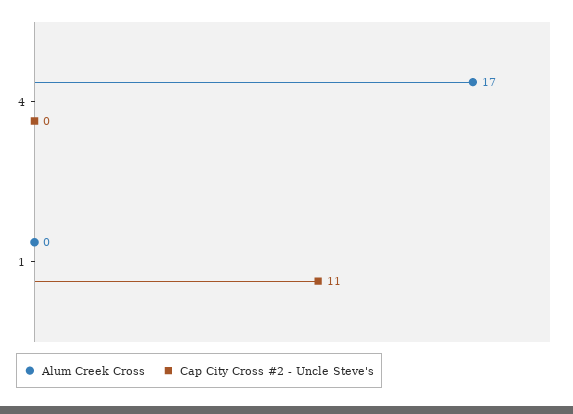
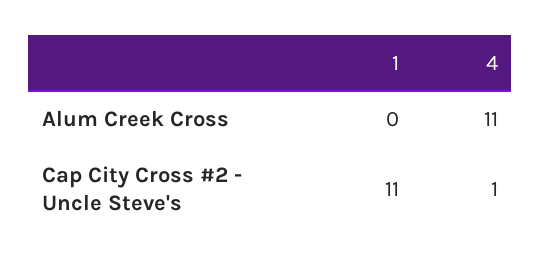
  {
    "Alum Creek Cross": {
-     "4": 17,
+     "4": 11,
      "1": 0
    },
    "Cap City Cross #2 - Uncle Steve's": {
-     "4": 0,
+     "4": 1,
      "1": 11
    }
  }

